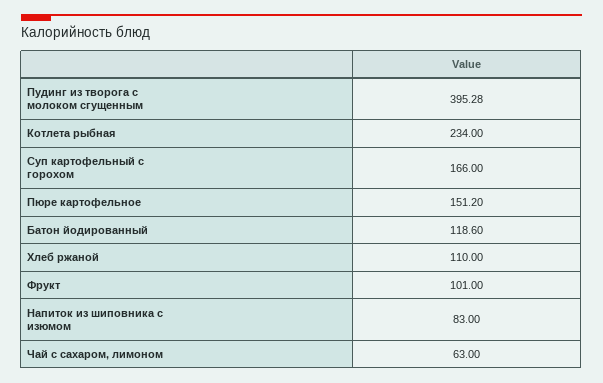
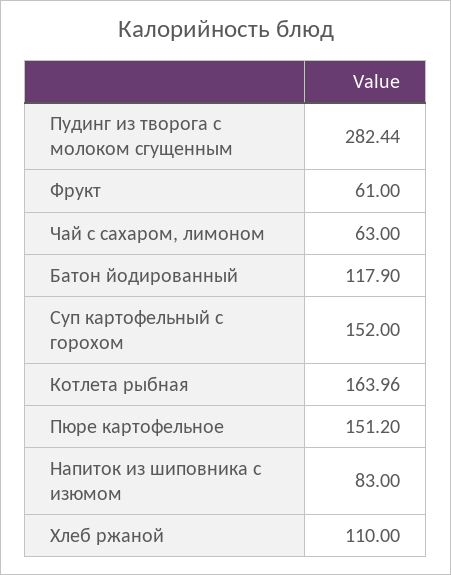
  {
-   "Пудинг из творога с молоком сгущенным": 395.28,
+   "Пудинг из творога с молоком сгущенным": 282.44,
-   "Котлета рыбная": 234,
+   "Котлета рыбная": 163.96,
-   "Суп картофельный с горохом": 166,
+   "Суп картофельный с горохом": 152,
    "Пюре картофельное": 151.2,
-   "Батон йодированный": 118.6,
+   "Батон йодированный": 117.9,
    "Хлеб ржаной": 110,
-   "Фрукт": 101,
+   "Фрукт": 61,
    "Напиток из шиповника с изюмом": 83,
    "Чай с сахаром, лимоном": 63
  }

